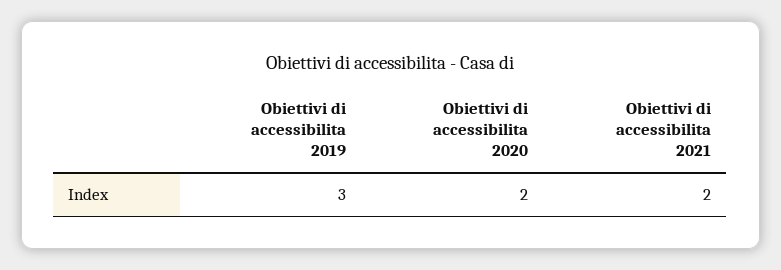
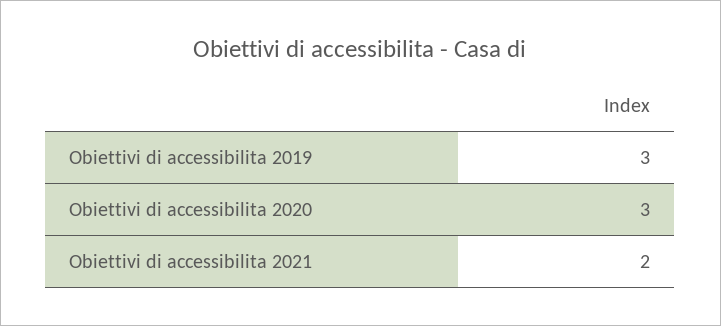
  {
    "Obiettivi di accessibilita 2019": 3,
-   "Obiettivi di accessibilita 2020": 2,
+   "Obiettivi di accessibilita 2020": 3,
    "Obiettivi di accessibilita 2021": 2
  }

